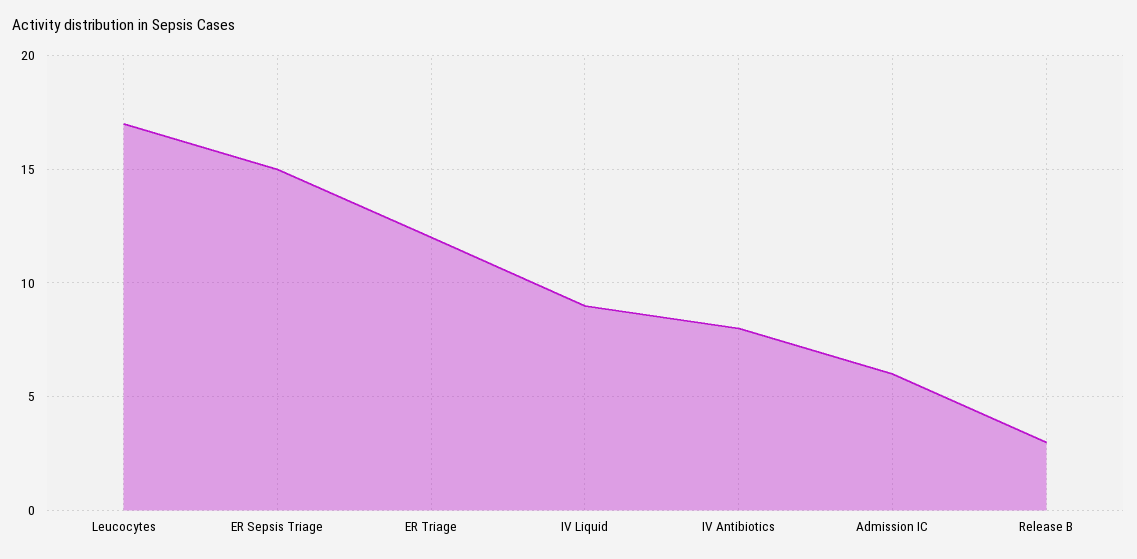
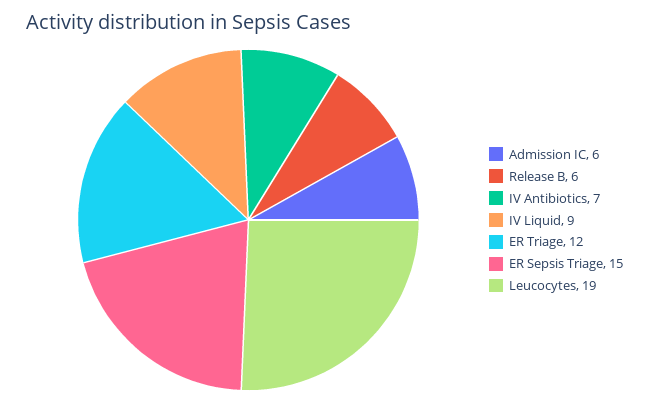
  {
-   "Leucocytes": 17,
+   "Leucocytes": 19,
    "ER Sepsis Triage": 15,
    "ER Triage": 12,
    "IV Liquid": 9,
-   "IV Antibiotics": 8,
+   "IV Antibiotics": 7,
    "Admission IC": 6,
-   "Release B": 3
+   "Release B": 6
  }

